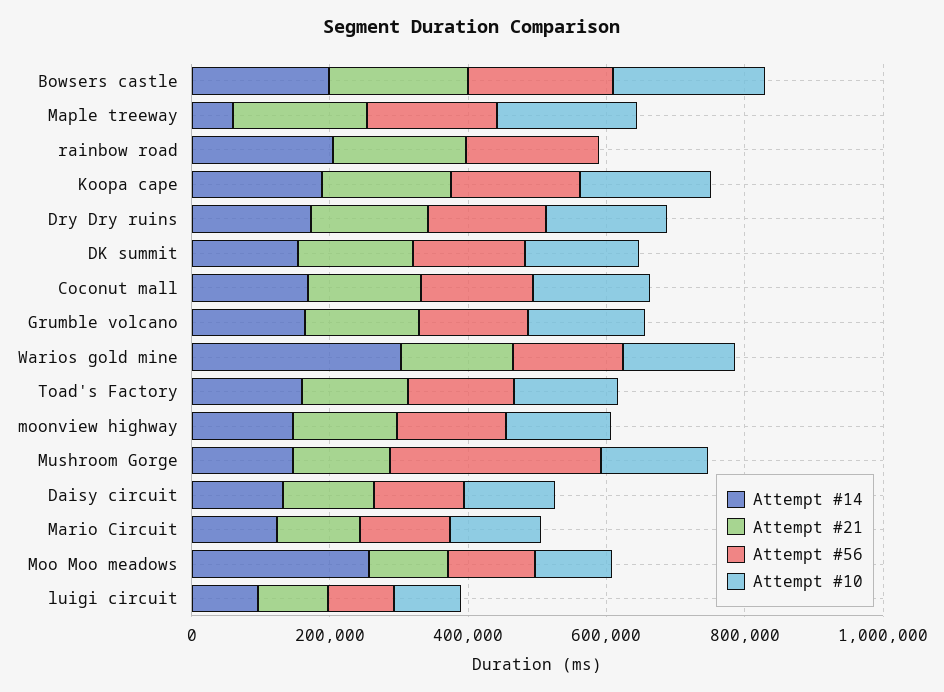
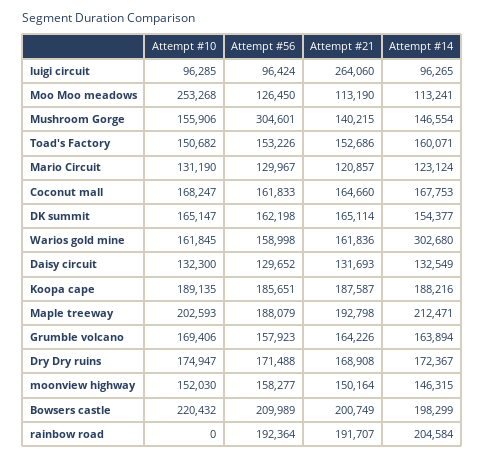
  {
    "Attempt #14": {
      "Bowsers castle": 198299,
-     "Maple treeway": 50000,
+     "Maple treeway": 212471,
      "rainbow road": 204584,
      "Koopa cape": 188216,
      "Dry Dry ruins": 172367,
      "DK summit": 154377,
      "Coconut mall": 167753,
      "Grumble volcano": 163894,
      "Warios gold mine": 302680,
      "Toad's Factory": 160071,
      "moonview highway": 146315,
      "Mushroom Gorge": 146554,
      "Daisy circuit": 132549,
      "Mario Circuit": 123124,
-     "Moo Moo meadows": 250000,
+     "Moo Moo meadows": 113241,
      "luigi circuit": 96265
    },
    "Attempt #21": {
      "Bowsers castle": 200749,
      "Maple treeway": 192798,
      "rainbow road": 191707,
      "Koopa cape": 187587,
      "Dry Dry ruins": 168908,
      "DK summit": 165114,
      "Coconut mall": 164660,
      "Grumble volcano": 164226,
      "Warios gold mine": 161836,
      "Toad's Factory": 152686,
      "moonview highway": 150164,
      "Mushroom Gorge": 140215,
      "Daisy circuit": 131693,
      "Mario Circuit": 120857,
      "Moo Moo meadows": 113190,
-     "luigi circuit": 100000
+     "luigi circuit": 264060
    },
    "Attempt #56": {
      "Bowsers castle": 209989,
      "Maple treeway": 188079,
      "rainbow road": 192364,
      "Koopa cape": 185651,
      "Dry Dry ruins": 171488,
      "DK summit": 162198,
      "Coconut mall": 161833,
      "Grumble volcano": 157923,
      "Warios gold mine": 158998,
      "Toad's Factory": 153226,
      "moonview highway": 158277,
      "Mushroom Gorge": 304601,
      "Daisy circuit": 129652,
      "Mario Circuit": 129967,
      "Moo Moo meadows": 126450,
      "luigi circuit": 96424
    },
    "Attempt #10": {
      "Bowsers castle": 220432,
      "Maple treeway": 202593,
      "rainbow road": 0,
      "Koopa cape": 189135,
      "Dry Dry ruins": 174947,
      "DK summit": 165147,
      "Coconut mall": 168247,
      "Grumble volcano": 169406,
      "Warios gold mine": 161845,
      "Toad's Factory": 150682,
      "moonview highway": 152030,
      "Mushroom Gorge": 155906,
      "Daisy circuit": 132300,
      "Mario Circuit": 131190,
-     "Moo Moo meadows": 100000,
+     "Moo Moo meadows": 253268,
      "luigi circuit": 96285
    }
  }

